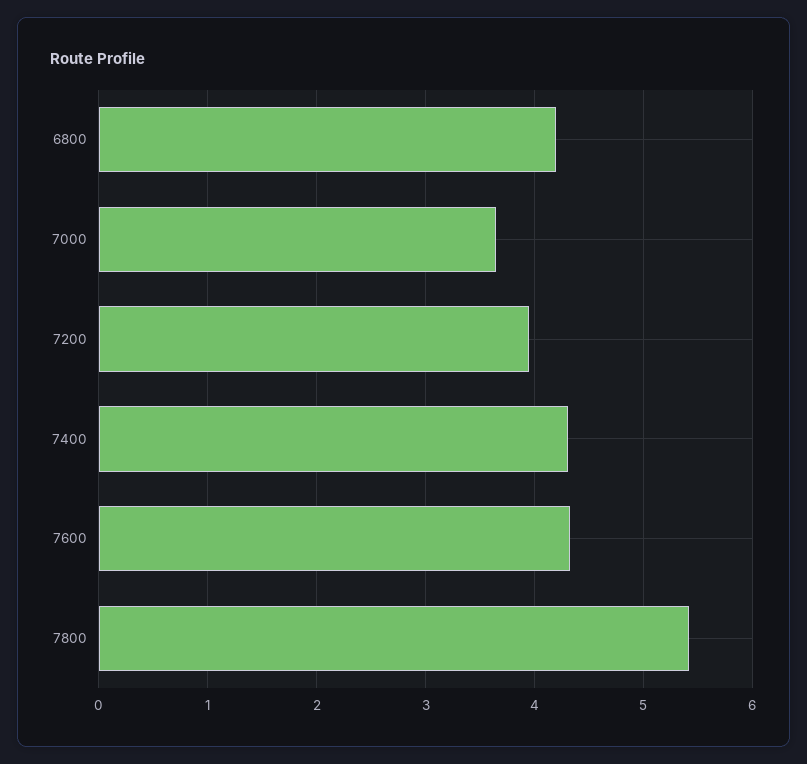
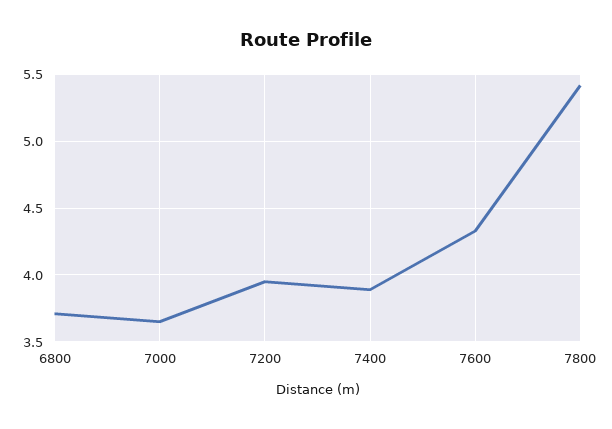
  {
-   "6800": 4.2,
+   "6800": 3.7,
    "7000": 3.65,
    "7200": 3.95,
-   "7400": 4.3,
+   "7400": 3.9,
    "7600": 4.35,
    "7800": 5.4
  }

